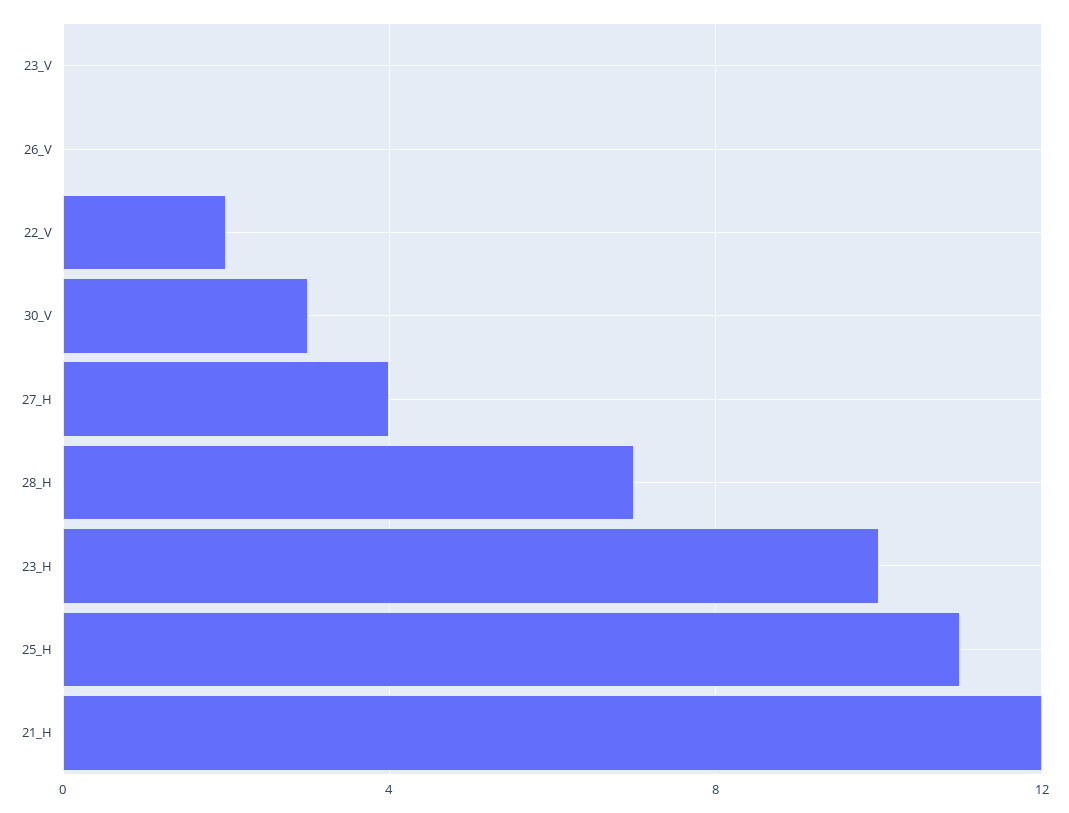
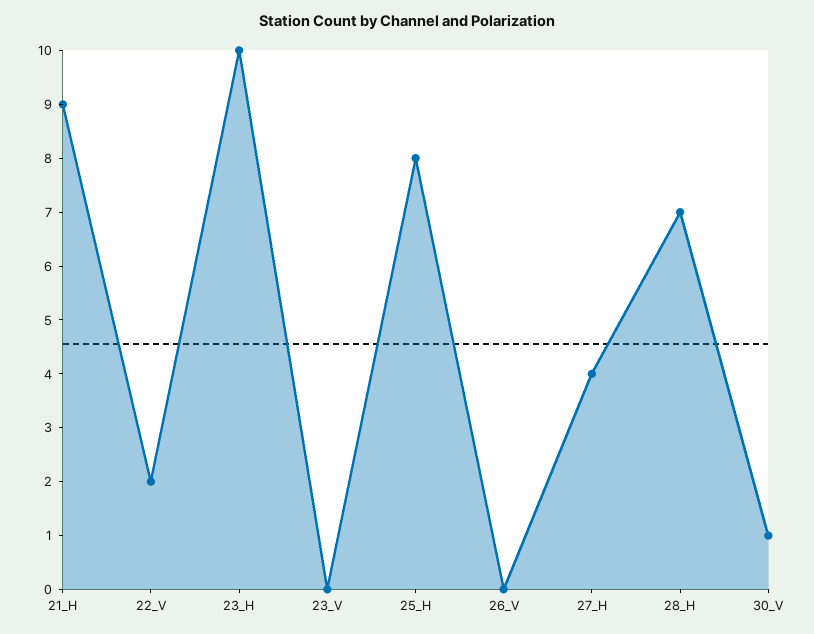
  {
    "23_V": 0,
    "26_V": 0,
    "22_V": 2,
-   "30_V": 3,
+   "30_V": 1,
    "27_H": 4,
    "28_H": 7,
    "23_H": 10,
-   "25_H": 11,
+   "25_H": 8,
-   "21_H": 12
+   "21_H": 9
  }

